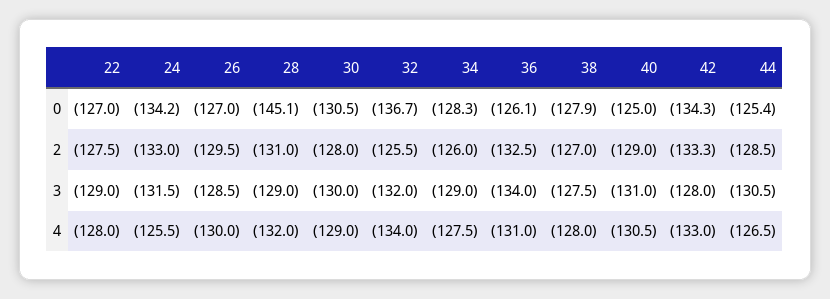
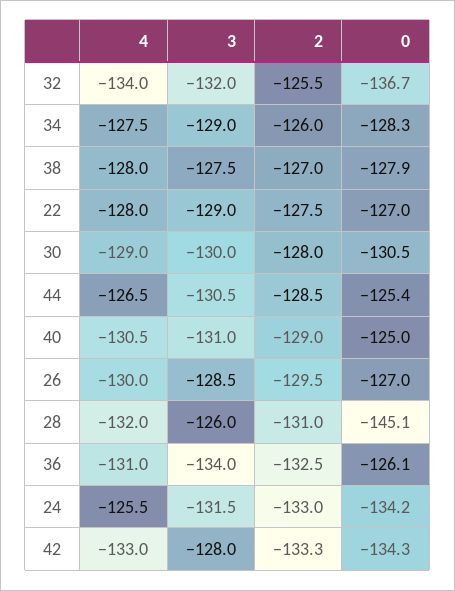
  {
    "22": {
      "0": -127,
      "2": -127.5,
      "3": -129,
      "4": -128
    },
    "24": {
      "0": -134.2,
      "2": -133,
      "3": -131.5,
      "4": -125.5
    },
    "26": {
      "0": -127,
      "2": -129.5,
      "3": -128.5,
      "4": -130
    },
    "28": {
      "0": -145.1,
      "2": -131,
-     "3": -129,
+     "3": -126,
      "4": -132
    },
    "30": {
      "0": -130.5,
      "2": -128,
      "3": -130,
      "4": -129
    },
    "32": {
      "0": -136.7,
      "2": -125.5,
      "3": -132,
      "4": -134
    },
    "34": {
      "0": -128.3,
      "2": -126,
      "3": -129,
      "4": -127.5
    },
    "36": {
      "0": -126.1,
      "2": -132.5,
      "3": -134,
      "4": -131
    },
    "38": {
      "0": -127.9,
      "2": -127,
      "3": -127.5,
      "4": -128
    },
    "40": {
      "0": -125,
      "2": -129,
      "3": -131,
      "4": -130.5
    },
    "42": {
      "0": -134.3,
      "2": -133.3,
      "3": -128,
      "4": -133
    },
    "44": {
      "0": -125.4,
      "2": -128.5,
      "3": -130.5,
      "4": -126.5
    }
  }

